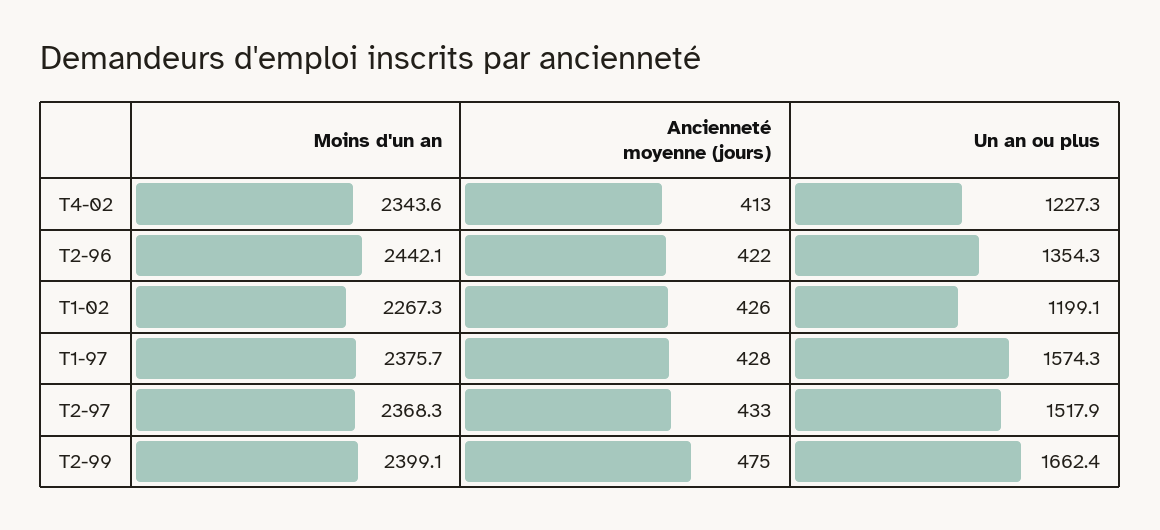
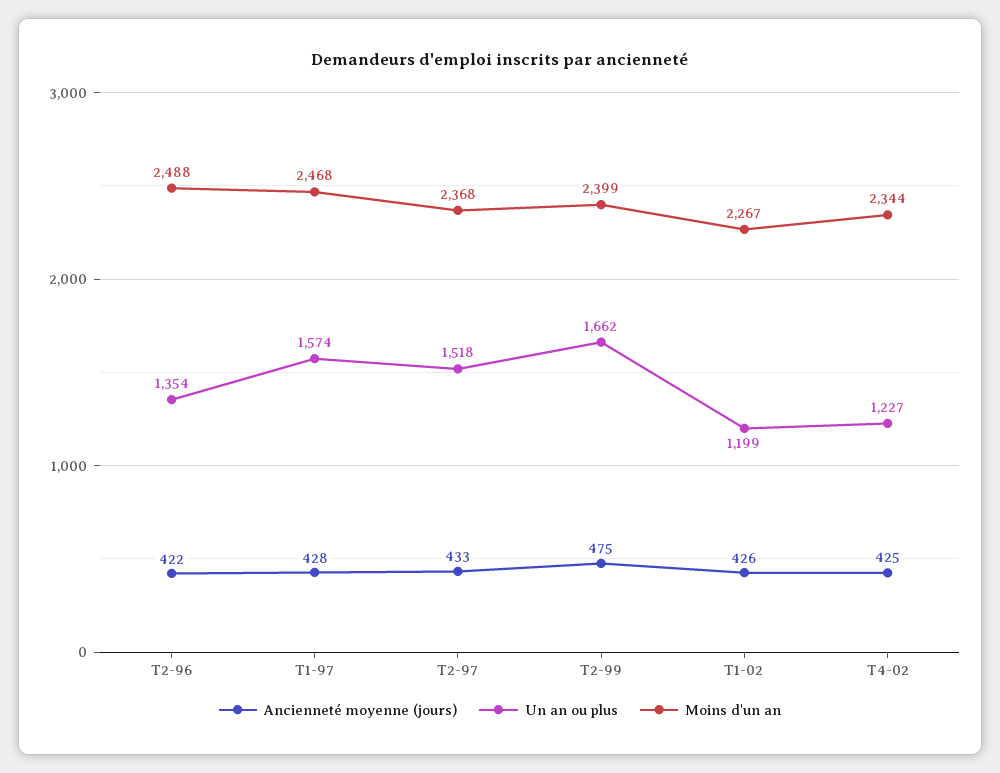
  {
    "Moins d'un an": {
      "T4-02": 2343.6,
-     "T2-96": 2442.1,
+     "T2-96": 2488,
      "T1-02": 2267.3,
-     "T1-97": 2375.7,
+     "T1-97": 2468,
      "T2-97": 2368.3,
      "T2-99": 2399.1
    },
    "Ancienneté moyenne (jours)": {
-     "T4-02": 413,
+     "T4-02": 425,
      "T2-96": 422,
      "T1-02": 426,
      "T1-97": 428,
      "T2-97": 433,
      "T2-99": 475
    },
    "Un an ou plus": {
      "T4-02": 1227.3,
      "T2-96": 1354.3,
      "T1-02": 1199.1,
      "T1-97": 1574.3,
      "T2-97": 1517.9,
      "T2-99": 1662.4
    }
  }

